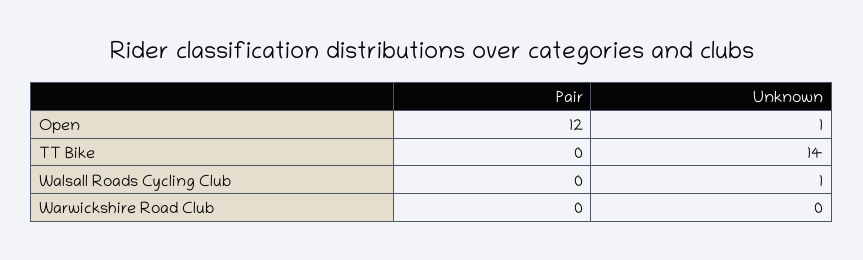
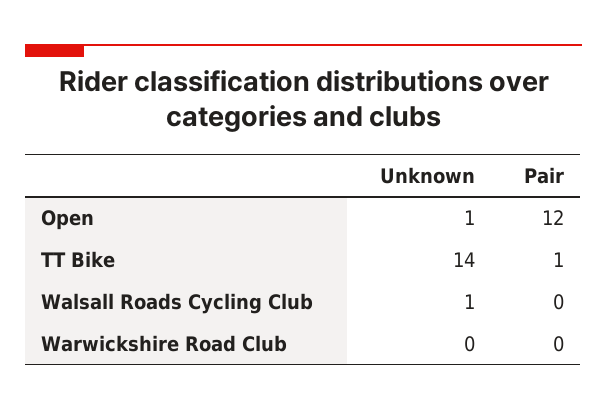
  {
    "Pair": {
      "Open": 12,
-     "TT Bike": 0,
+     "TT Bike": 1,
      "Walsall Roads Cycling Club": 0,
      "Warwickshire Road Club": 0
    },
    "Unknown": {
      "Open": 1,
      "TT Bike": 14,
      "Walsall Roads Cycling Club": 1,
      "Warwickshire Road Club": 0
    }
  }

